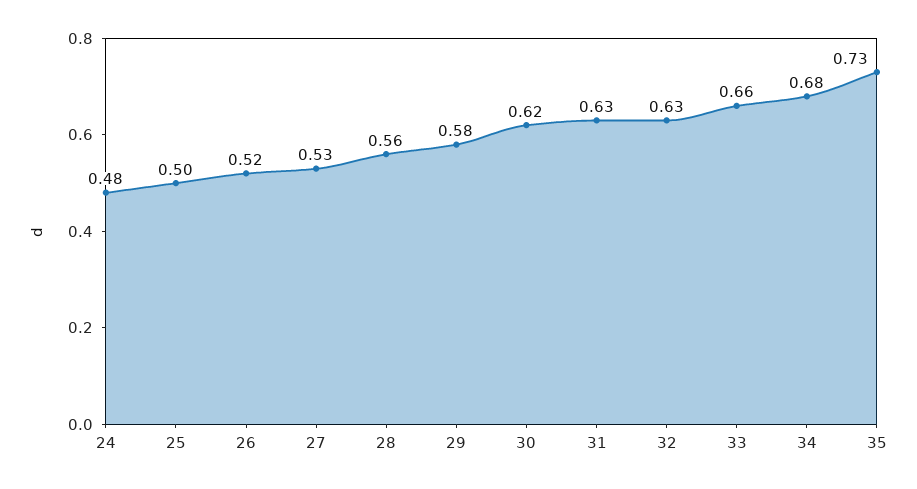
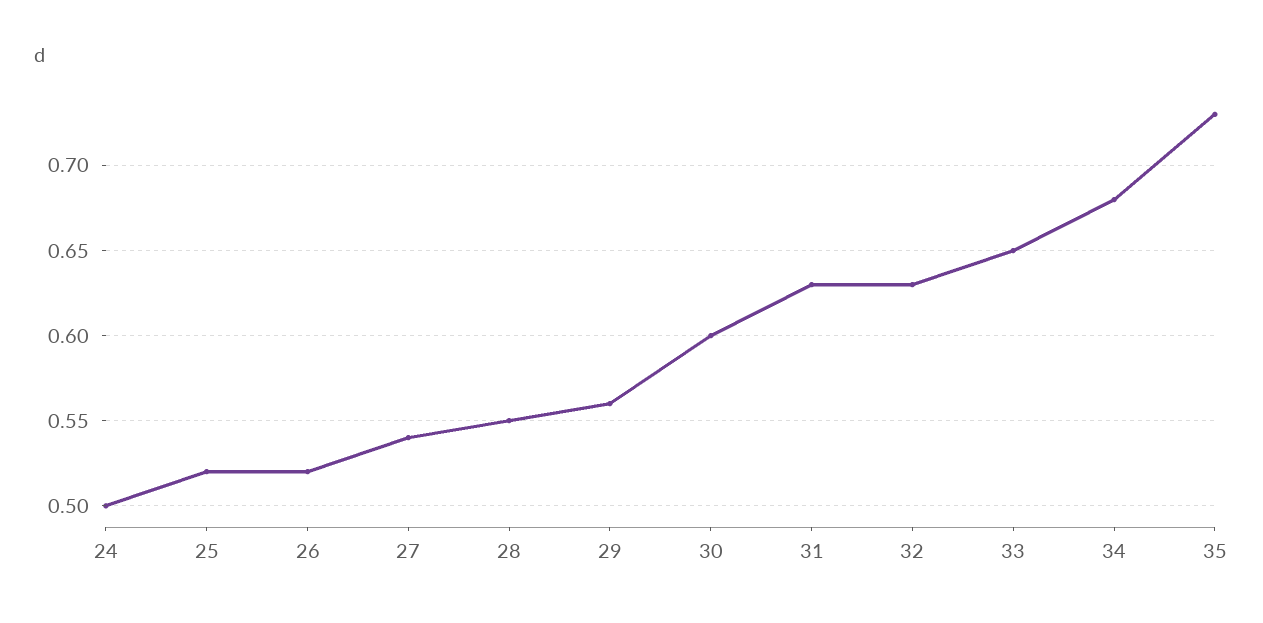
  {
-   "24": 0.48,
+   "24": 0.5,
-   "25": 0.5,
+   "25": 0.52,
    "26": 0.52,
-   "27": 0.53,
+   "27": 0.54,
-   "28": 0.56,
+   "28": 0.55,
-   "29": 0.58,
+   "29": 0.56,
-   "30": 0.62,
+   "30": 0.6,
    "31": 0.63,
    "32": 0.63,
-   "33": 0.66,
+   "33": 0.65,
    "34": 0.68,
    "35": 0.73
  }

